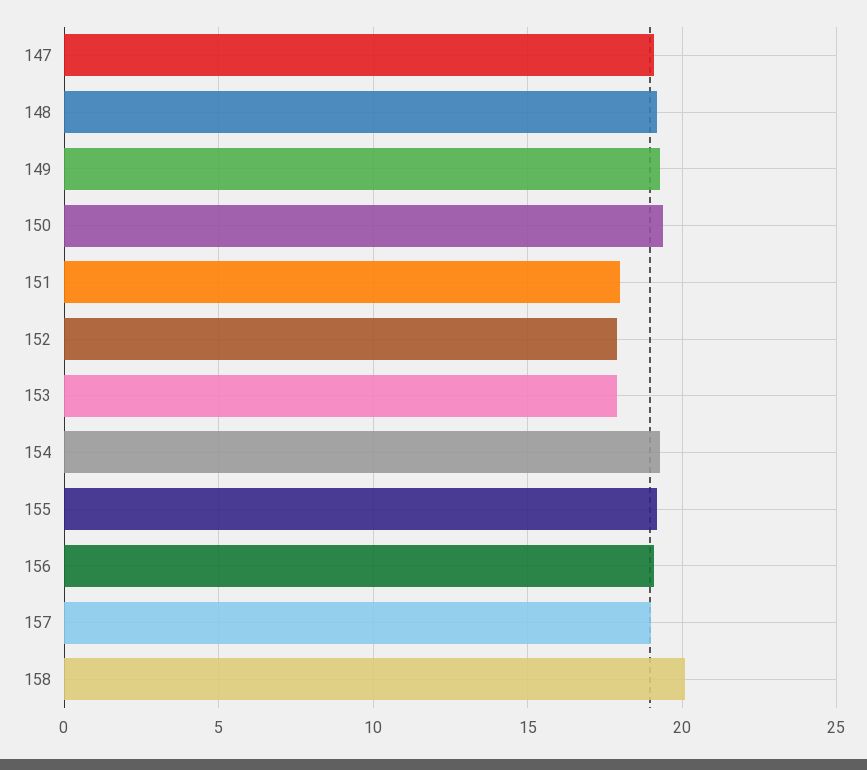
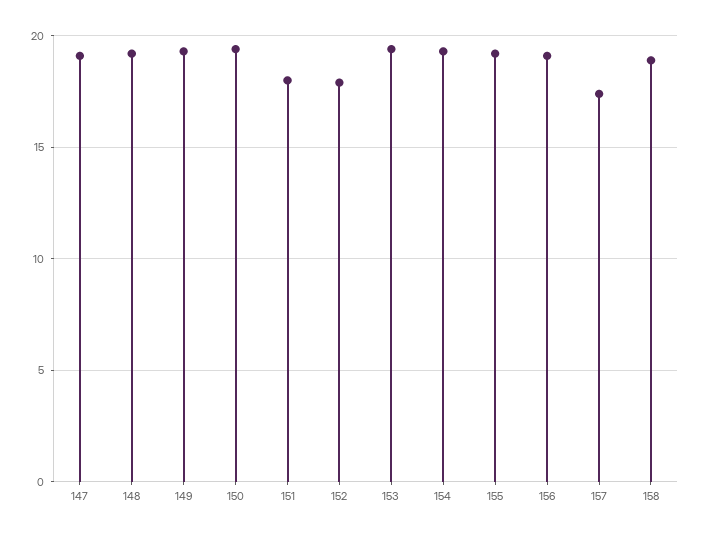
  {
    "147": 19,
    "148": 19,
    "149": 19.5,
    "150": 19.5,
    "151": 18,
    "152": 18,
-   "153": 18,
+   "153": 19.5,
    "154": 19.5,
    "155": 19,
    "156": 19,
-   "157": 19,
+   "157": 17.5,
-   "158": 20
+   "158": 19
  }

